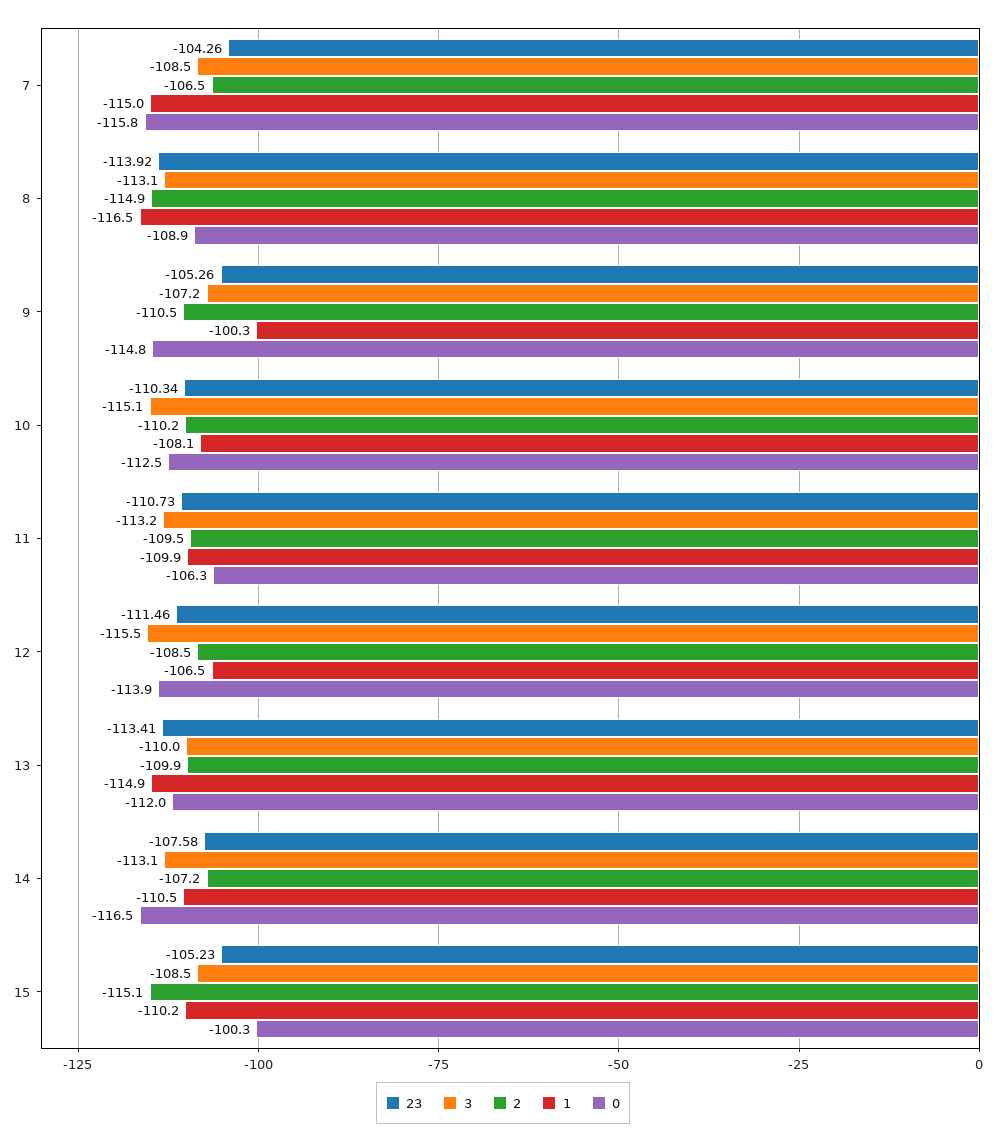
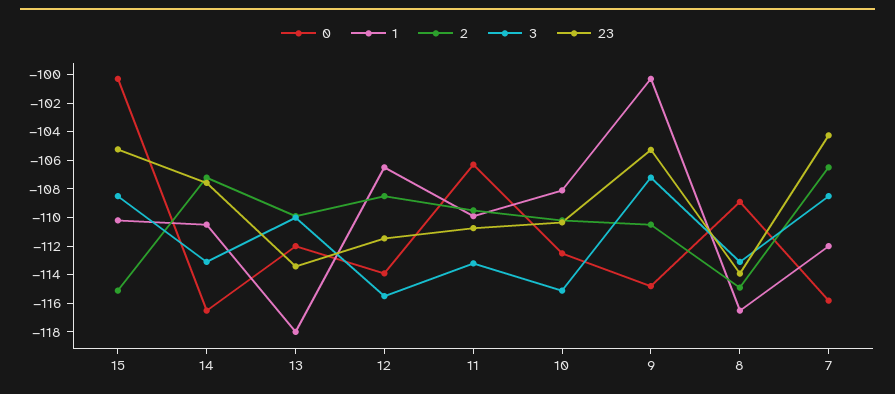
  {
    "23": {
      "7": -104.26,
      "8": -113.92,
      "9": -105.26,
      "10": -110.34,
      "11": -110.73,
      "12": -111.46,
      "13": -113.41,
      "14": -107.58,
      "15": -105.23
    },
    "3": {
      "7": -108.5,
      "8": -113.1,
      "9": -107.2,
      "10": -115.1,
      "11": -113.2,
      "12": -115.5,
      "13": -110,
      "14": -113.1,
      "15": -108.5
    },
    "2": {
      "7": -106.5,
      "8": -114.9,
      "9": -110.5,
      "10": -110.2,
      "11": -109.5,
      "12": -108.5,
      "13": -109.9,
      "14": -107.2,
      "15": -115.1
    },
    "1": {
-     "7": -115,
+     "7": -112,
      "8": -116.5,
      "9": -100.3,
      "10": -108.1,
      "11": -109.9,
      "12": -106.5,
-     "13": -114.9,
+     "13": -118,
      "14": -110.5,
      "15": -110.2
    },
    "0": {
      "7": -115.8,
      "8": -108.9,
      "9": -114.8,
      "10": -112.5,
      "11": -106.3,
      "12": -113.9,
      "13": -112,
      "14": -116.5,
      "15": -100.3
    }
  }

